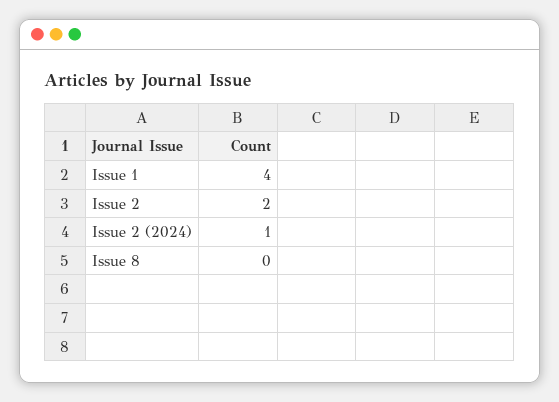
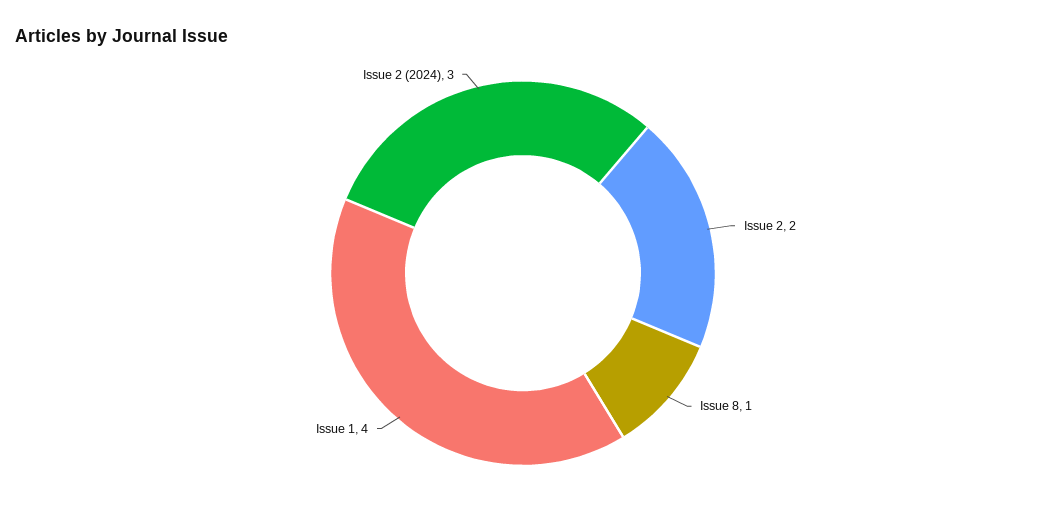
  {
    "Issue 1": 4,
    "Issue 2": 2,
-   "Issue 2 (2024)": 1,
+   "Issue 2 (2024)": 3,
-   "Issue 8": 0
+   "Issue 8": 1
  }

